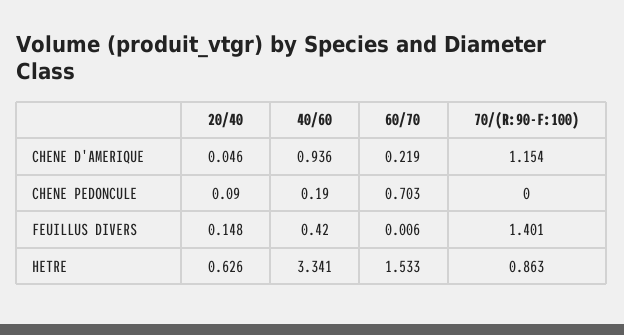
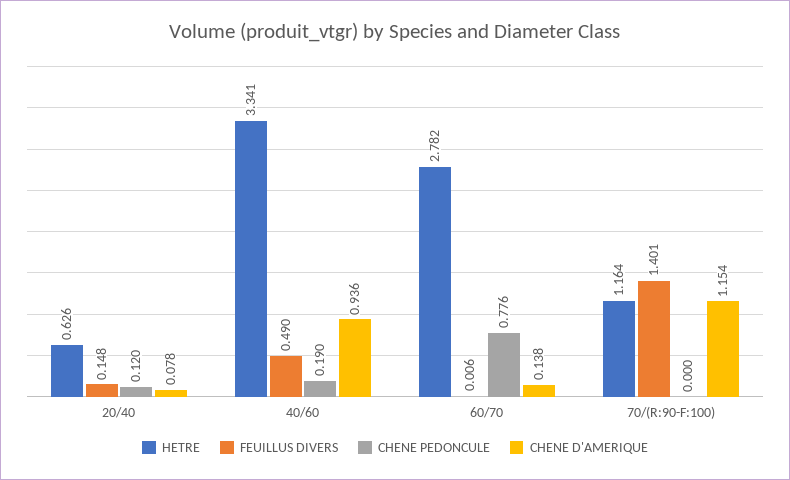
  {
    "CHENE D'AMERIQUE": {
-     "20/40": 0.046,
+     "20/40": 0.078,
      "40/60": 0.936,
-     "60/70": 0.219,
+     "60/70": 0.138,
      "70/(R:90-F:100)": 1.154
    },
    "CHENE PEDONCULE": {
-     "20/40": 0.09,
+     "20/40": 0.12,
      "40/60": 0.19,
-     "60/70": 0.703,
+     "60/70": 0.776,
      "70/(R:90-F:100)": 0
    },
    "FEUILLUS DIVERS": {
      "20/40": 0.148,
-     "40/60": 0.42,
+     "40/60": 0.49,
      "60/70": 0.006,
      "70/(R:90-F:100)": 1.401
    },
    "HETRE": {
      "20/40": 0.626,
      "40/60": 3.341,
-     "60/70": 1.533,
+     "60/70": 2.782,
-     "70/(R:90-F:100)": 0.863
+     "70/(R:90-F:100)": 1.164
    }
  }

